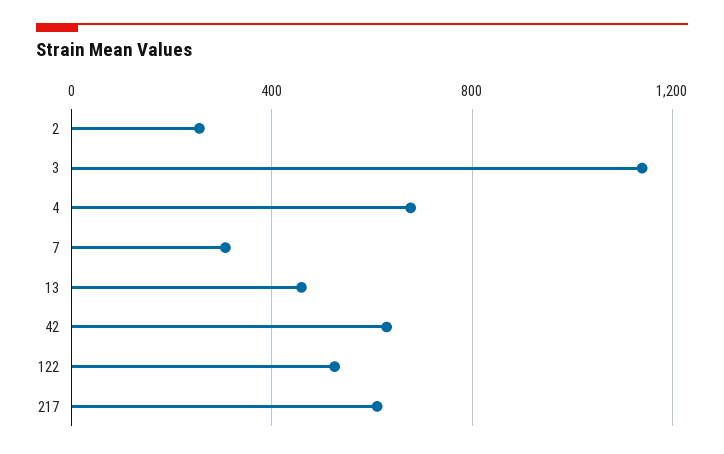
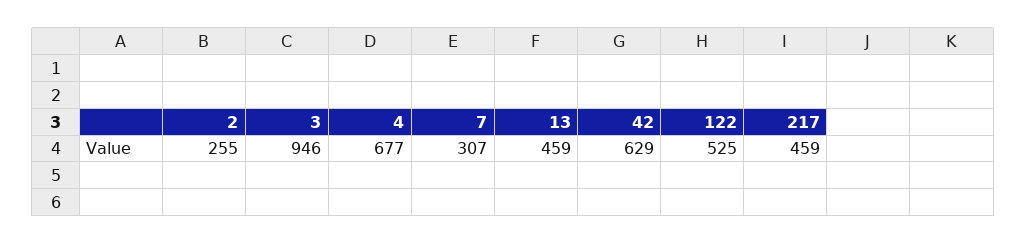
  {
    "2": 255,
-   "3": 1150,
+   "3": 946,
    "4": 677,
    "7": 307,
    "13": 459,
    "42": 629,
    "122": 525,
-   "217": 600
+   "217": 459
  }

